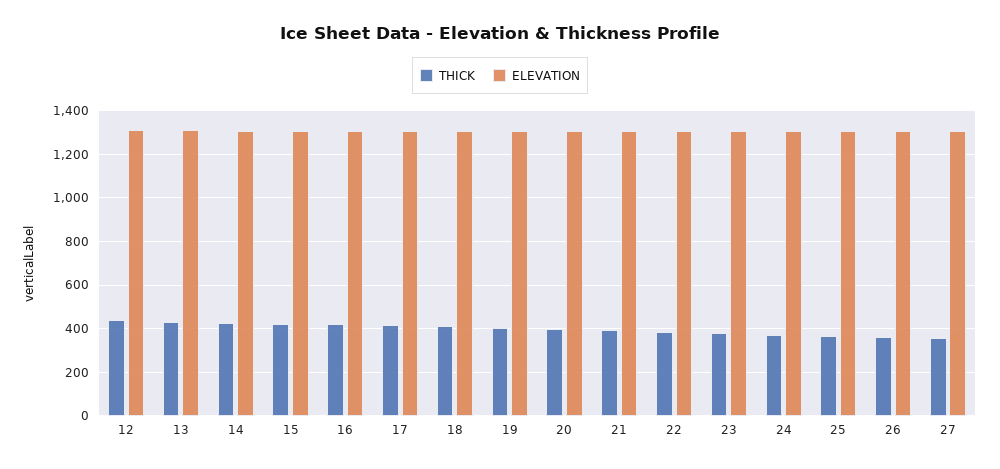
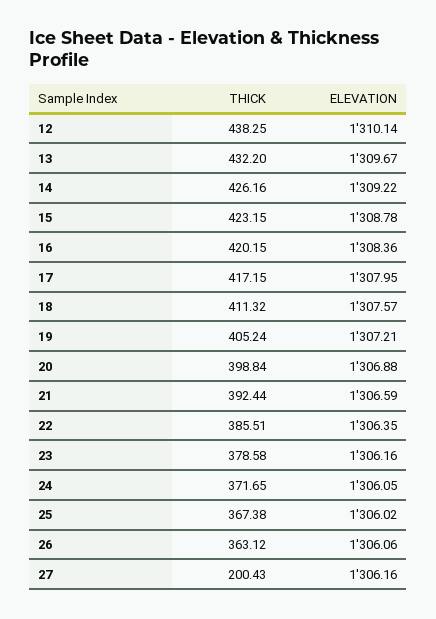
  {
    "THICK": {
      "12": 438.25,
      "13": 432.2,
      "14": 426.16,
      "15": 423.15,
      "16": 420.15,
      "17": 417.15,
      "18": 411.32,
      "19": 405.24,
      "20": 398.84,
      "21": 392.44,
      "22": 385.51,
      "23": 378.58,
      "24": 371.65,
      "25": 367.38,
      "26": 363.12,
-     "27": 350
+     "27": 200.43
    },
    "ELEVATION": {
      "12": 1310.14,
      "13": 1309.67,
      "14": 1309.22,
      "15": 1308.78,
      "16": 1308.36,
      "17": 1307.95,
      "18": 1307.57,
      "19": 1307.21,
      "20": 1306.88,
      "21": 1306.59,
      "22": 1306.35,
      "23": 1306.16,
      "24": 1306.05,
      "25": 1306.02,
      "26": 1306.06,
      "27": 1306.16
    }
  }

